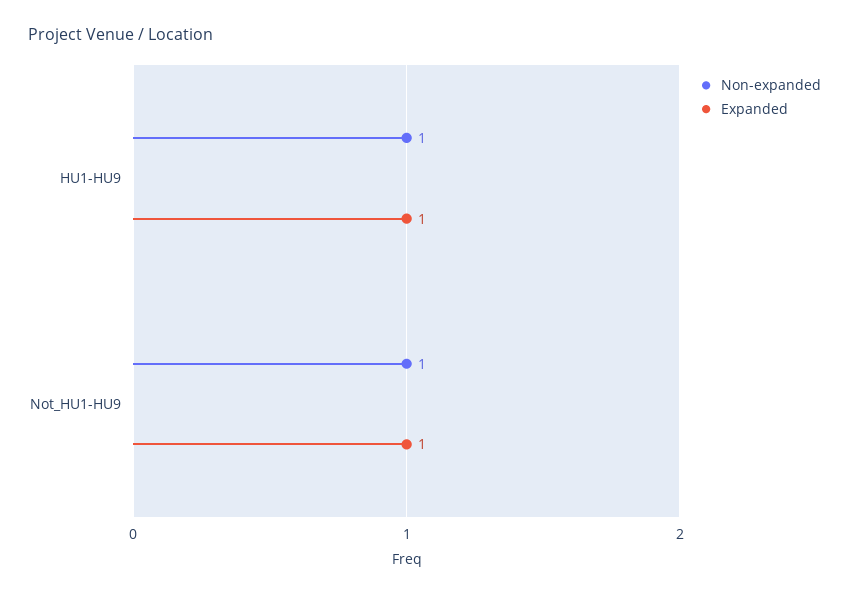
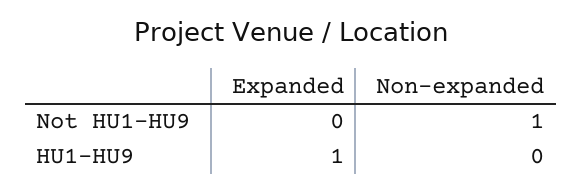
  {
    "Non-expanded": {
-     "HU1-HU9": 1,
+     "HU1-HU9": 0,
      "Not_HU1-HU9": 1
    },
    "Expanded": {
      "HU1-HU9": 1,
-     "Not_HU1-HU9": 1
+     "Not_HU1-HU9": 0
    }
  }

